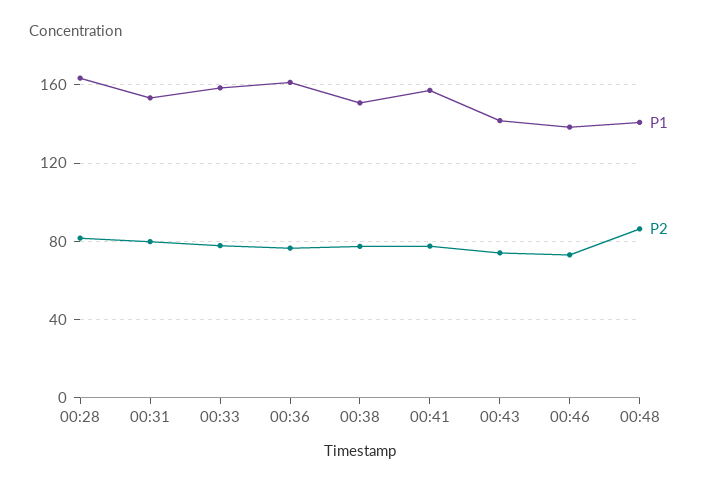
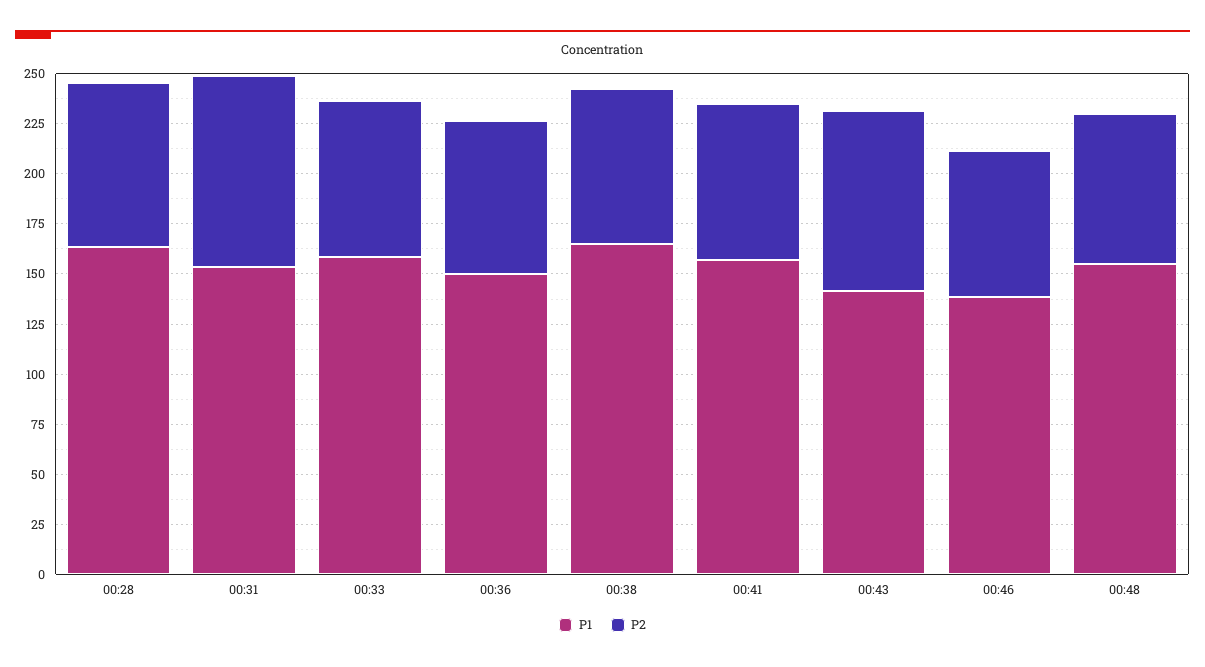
  {
    "P1": {
      "00:28": 165,
      "00:31": 155,
      "00:33": 160,
-     "00:36": 160,
+     "00:36": 150,
-     "00:38": 150,
+     "00:38": 165,
      "00:41": 155,
      "00:43": 140,
      "00:46": 140,
-     "00:48": 140
+     "00:48": 155
    },
    "P2": {
      "00:28": 80,
-     "00:31": 80,
+     "00:31": 95,
      "00:33": 80,
      "00:36": 75,
      "00:38": 75,
      "00:41": 80,
-     "00:43": 75,
+     "00:43": 90,
      "00:46": 75,
-     "00:48": 85
+     "00:48": 75
    }
  }

